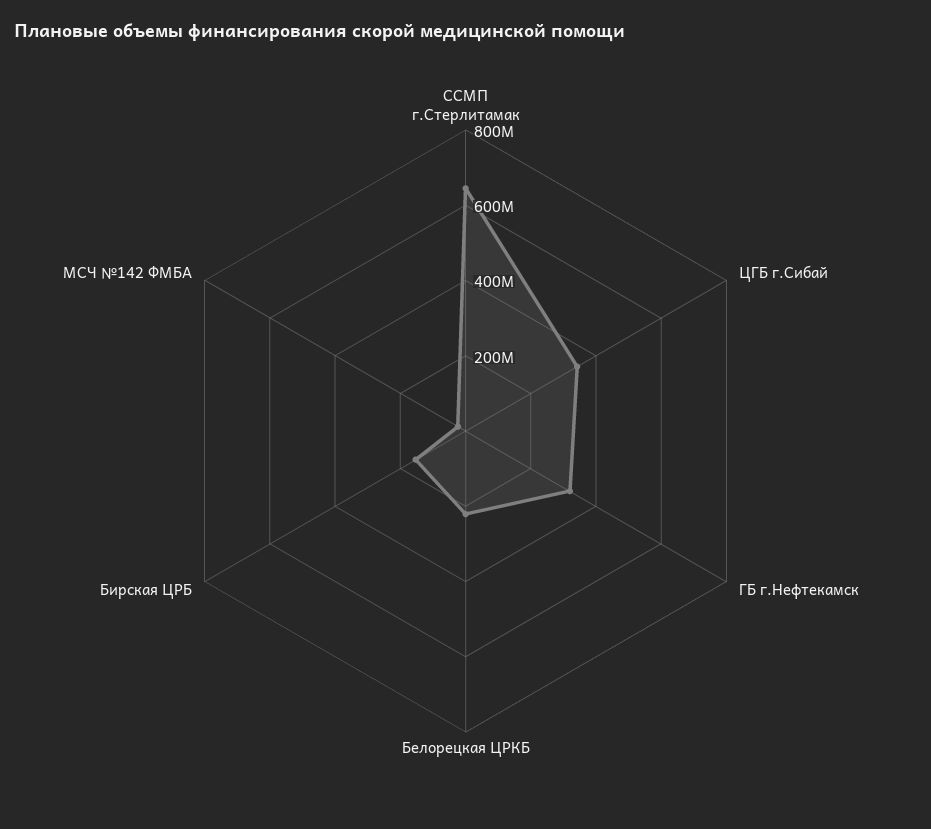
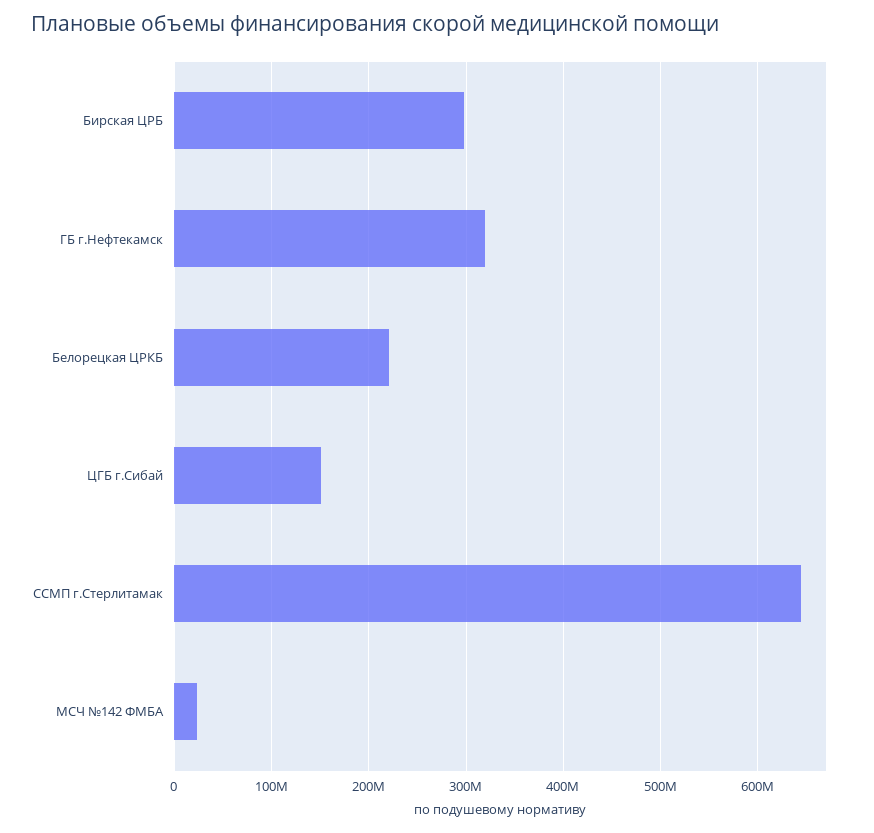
  {
    "ССМП г.Стерлитамак": 640000000,
-   "ЦГБ г.Сибай": 350000000,
+   "ЦГБ г.Сибай": 150000000,
    "ГБ г.Нефтекамск": 320000000,
    "Белорецкая ЦРКБ": 220000000,
-   "Бирская ЦРБ": 150000000,
+   "Бирская ЦРБ": 300000000,
    "МСЧ №142 ФМБА": 20000000
  }

